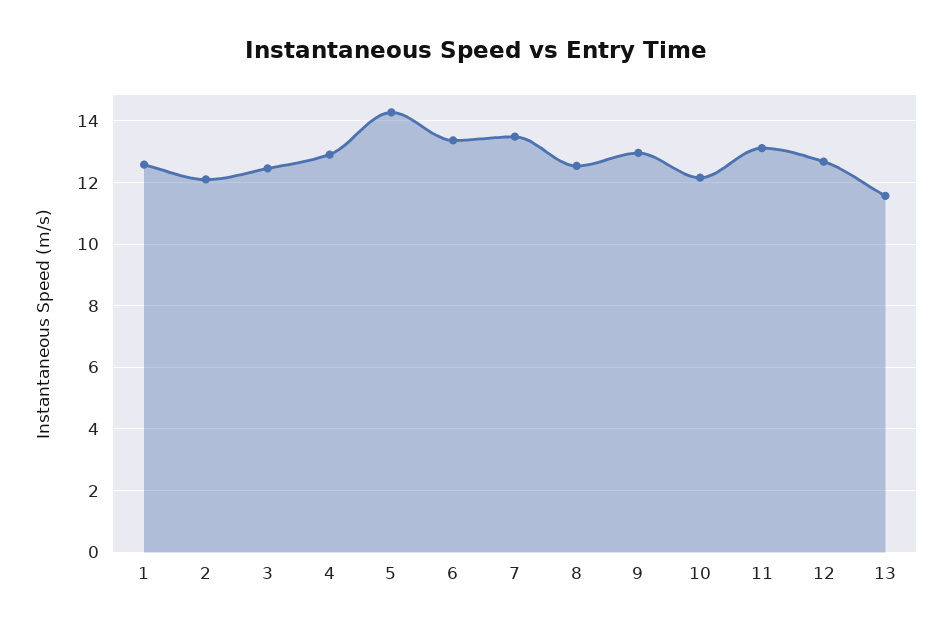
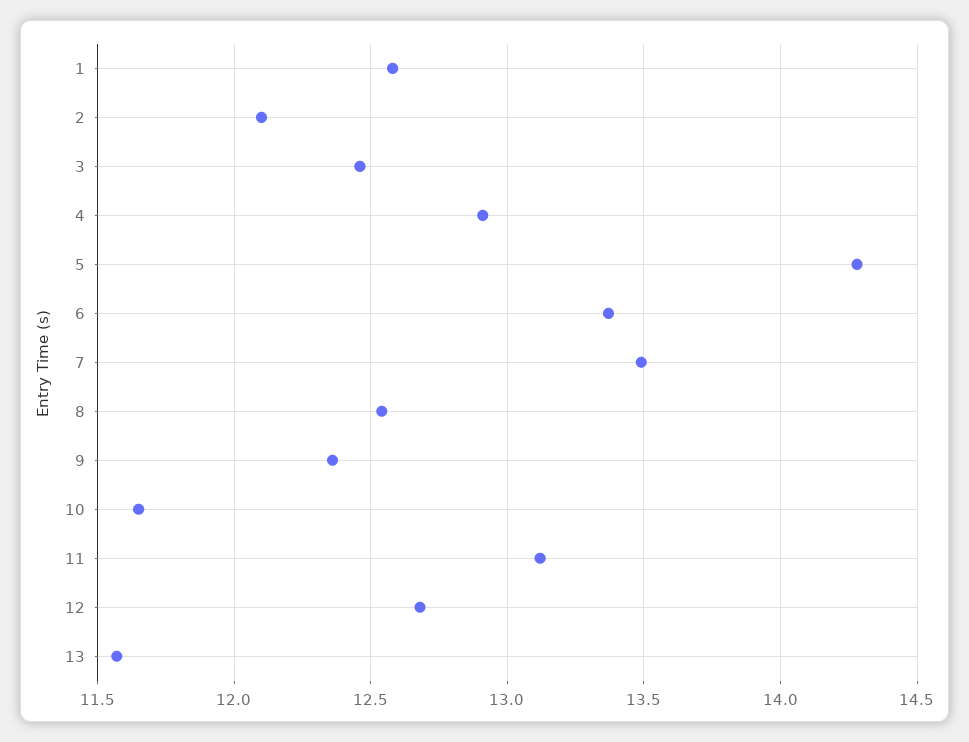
  {
    "1": 12.6,
    "2": 12.1,
    "3": 12.45,
    "4": 12.9,
    "5": 14.3,
    "6": 13.35,
    "7": 13.5,
    "8": 12.55,
-   "9": 13,
+   "9": 12.35,
-   "10": 12.2,
+   "10": 11.65,
    "11": 13.1,
    "12": 12.7,
    "13": 11.55
  }

